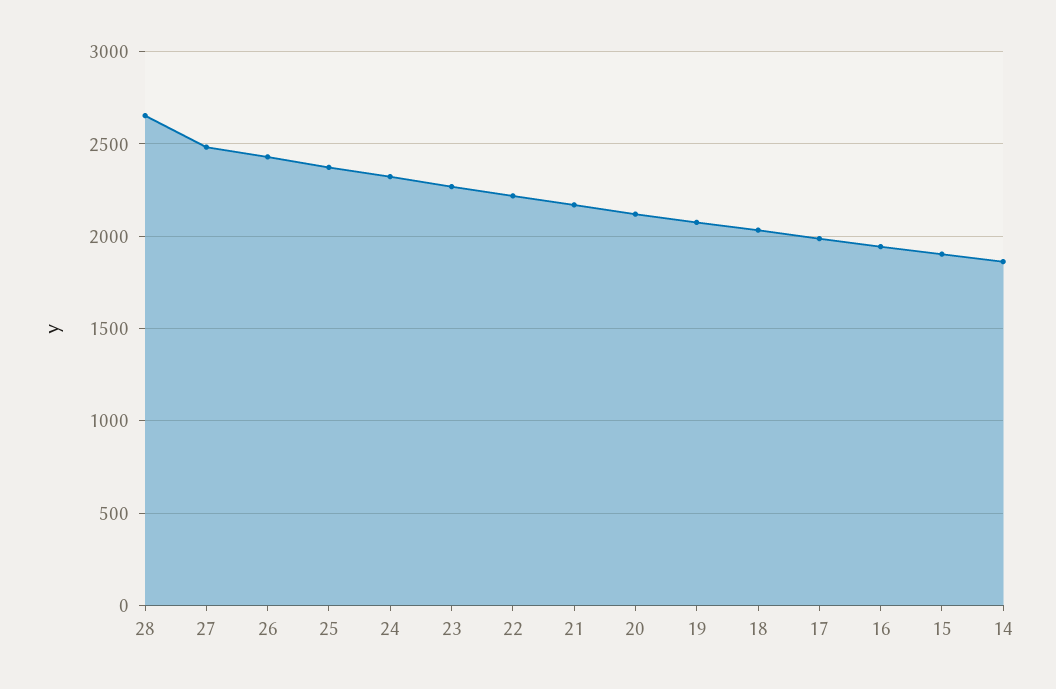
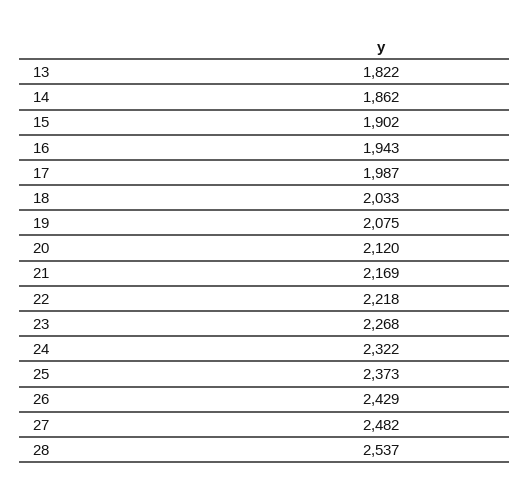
  {
-   "28": 2650,
+   "28": 2537,
    "27": 2482,
    "26": 2429,
    "25": 2373,
    "24": 2322,
    "23": 2268,
    "22": 2218,
    "21": 2169,
    "20": 2120,
    "19": 2075,
    "18": 2033,
    "17": 1987,
    "16": 1943,
    "15": 1902,
-   "14": 1862
+   "14": 1862,
+   "13": 1822
  }

